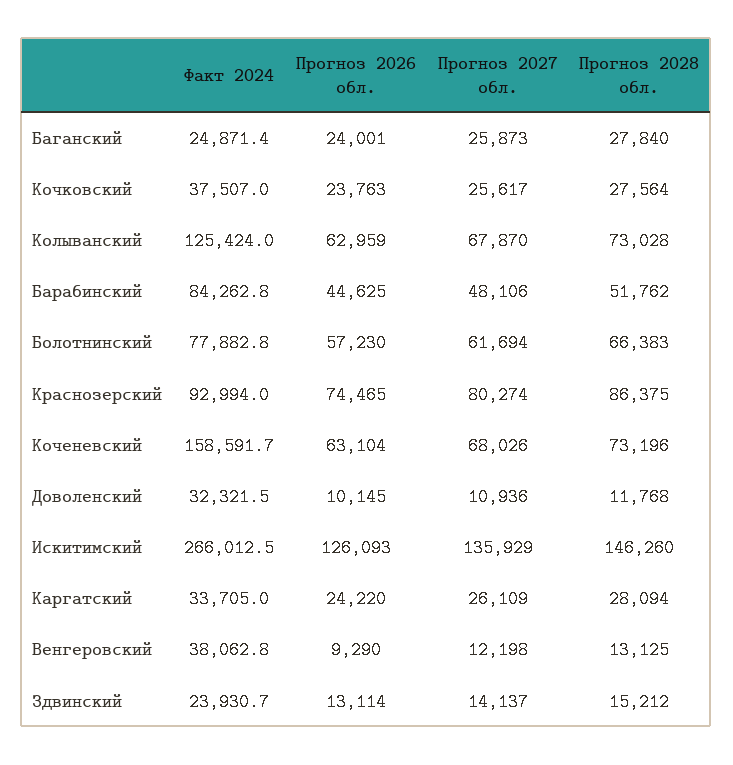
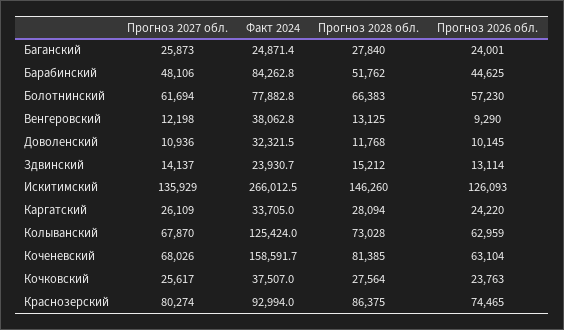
  {
    "Факт 2024": {
      "Баганский": 24871.4,
      "Кочковский": 37507,
      "Колыванский": 125424,
      "Барабинский": 84262.8,
      "Болотнинский": 77882.8,
      "Краснозерский": 92994,
      "Коченевский": 158591.7,
      "Доволенский": 32321.5,
      "Искитимский": 266012.5,
      "Каргатский": 33705,
      "Венгеровский": 38062.8,
      "Здвинский": 23930.7
    },
    "Прогноз 2026 обл.": {
      "Баганский": 24001,
      "Кочковский": 23763,
      "Колыванский": 62959,
      "Барабинский": 44625,
      "Болотнинский": 57230,
      "Краснозерский": 74465,
      "Коченевский": 63104,
      "Доволенский": 10145,
      "Искитимский": 126093,
      "Каргатский": 24220,
      "Венгеровский": 9290,
      "Здвинский": 13114
    },
    "Прогноз 2027 обл.": {
      "Баганский": 25873,
      "Кочковский": 25617,
      "Колыванский": 67870,
      "Барабинский": 48106,
      "Болотнинский": 61694,
      "Краснозерский": 80274,
      "Коченевский": 68026,
      "Доволенский": 10936,
      "Искитимский": 135929,
      "Каргатский": 26109,
      "Венгеровский": 12198,
      "Здвинский": 14137
    },
    "Прогноз 2028 обл.": {
      "Баганский": 27840,
      "Кочковский": 27564,
      "Колыванский": 73028,
      "Барабинский": 51762,
      "Болотнинский": 66383,
      "Краснозерский": 86375,
-     "Коченевский": 73196,
+     "Коченевский": 81385,
      "Доволенский": 11768,
      "Искитимский": 146260,
      "Каргатский": 28094,
      "Венгеровский": 13125,
      "Здвинский": 15212
    }
  }

